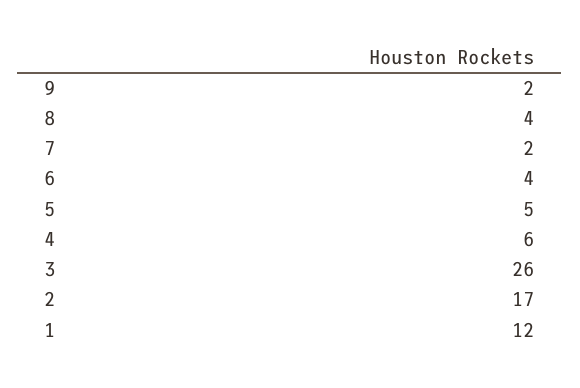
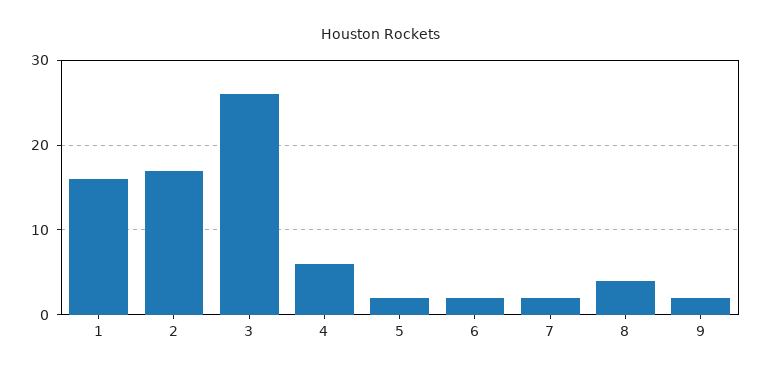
  {
    "9": 2,
    "8": 4,
    "7": 2,
-   "6": 4,
+   "6": 2,
-   "5": 5,
+   "5": 2,
    "4": 6,
    "3": 26,
    "2": 17,
-   "1": 12
+   "1": 16
  }

